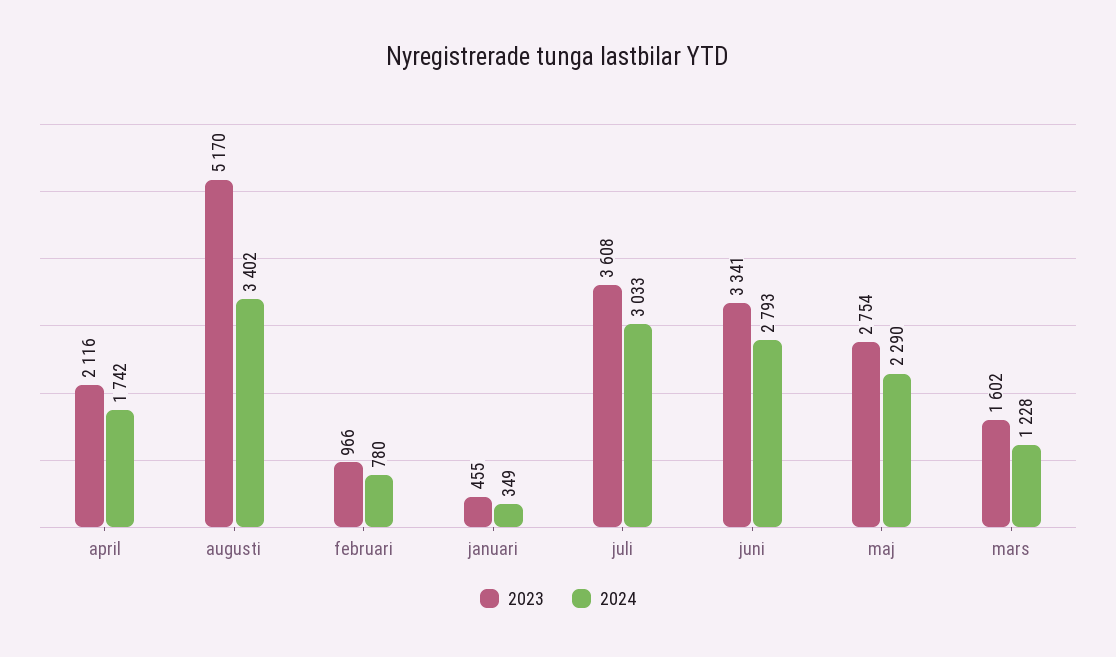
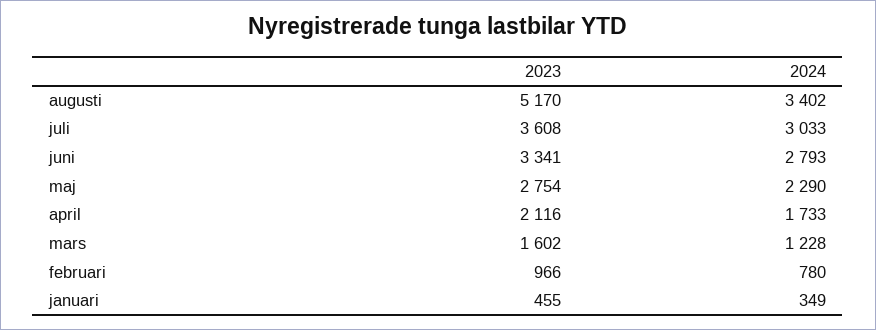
  {
    "2023": {
      "april": 2116,
      "augusti": 5170,
      "februari": 966,
      "januari": 455,
      "juli": 3608,
      "juni": 3341,
      "maj": 2754,
      "mars": 1602
    },
    "2024": {
-     "april": 1742,
+     "april": 1733,
      "augusti": 3402,
      "februari": 780,
      "januari": 349,
      "juli": 3033,
      "juni": 2793,
      "maj": 2290,
      "mars": 1228
    }
  }

